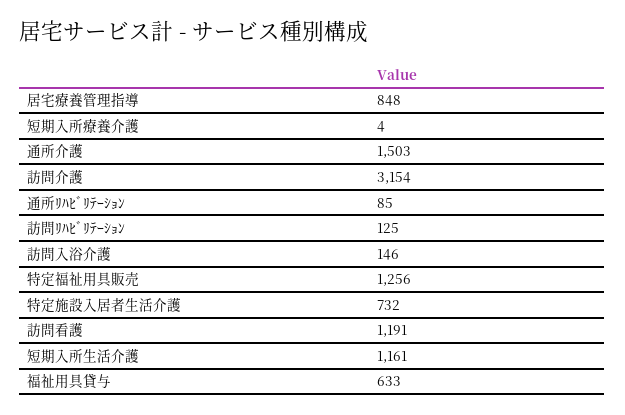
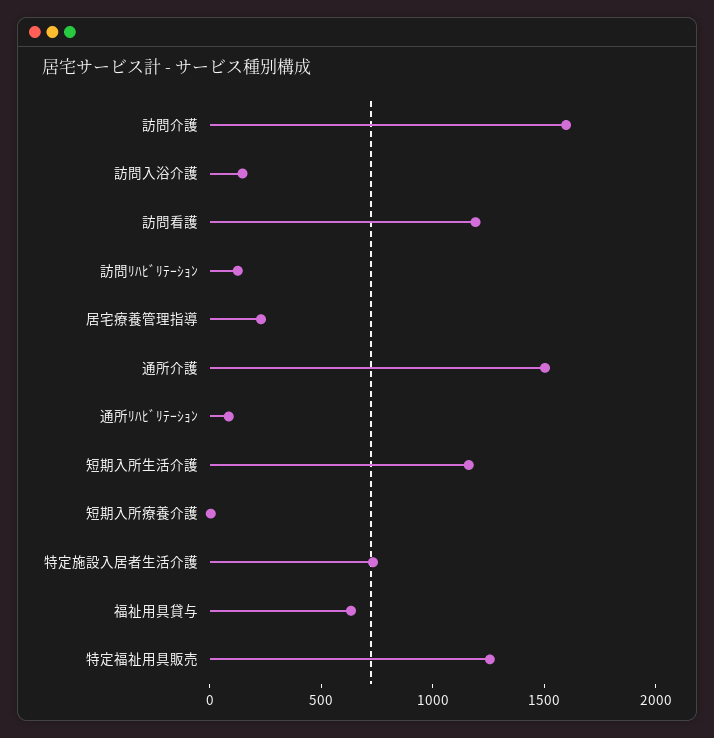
  {
-   "居宅療養管理指導": 848,
+   "居宅療養管理指導": 200,
    "短期入所療養介護": 4,
    "通所介護": 1503,
-   "訪問介護": 3154,
+   "訪問介護": 1600,
    "通所ﾘﾊﾋﾞﾘﾃｰｼｮﾝ": 85,
    "訪問ﾘﾊﾋﾞﾘﾃｰｼｮﾝ": 125,
    "訪問入浴介護": 146,
    "特定福祉用具販売": 1256,
    "特定施設入居者生活介護": 732,
    "訪問看護": 1191,
    "短期入所生活介護": 1161,
    "福祉用具貸与": 633
  }

